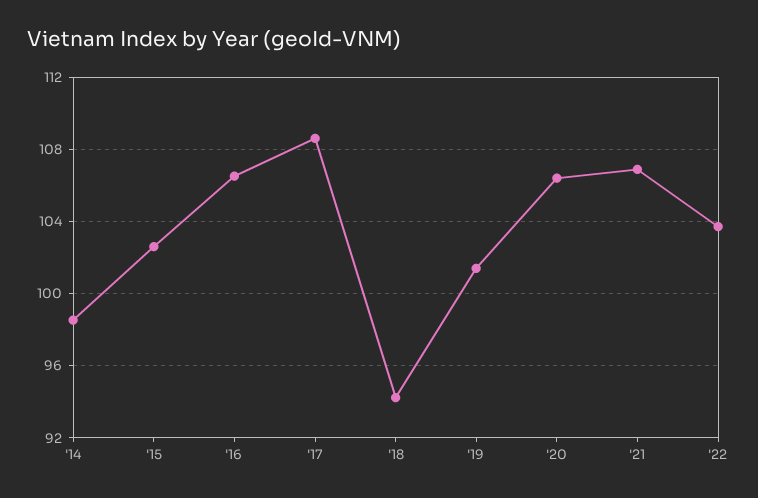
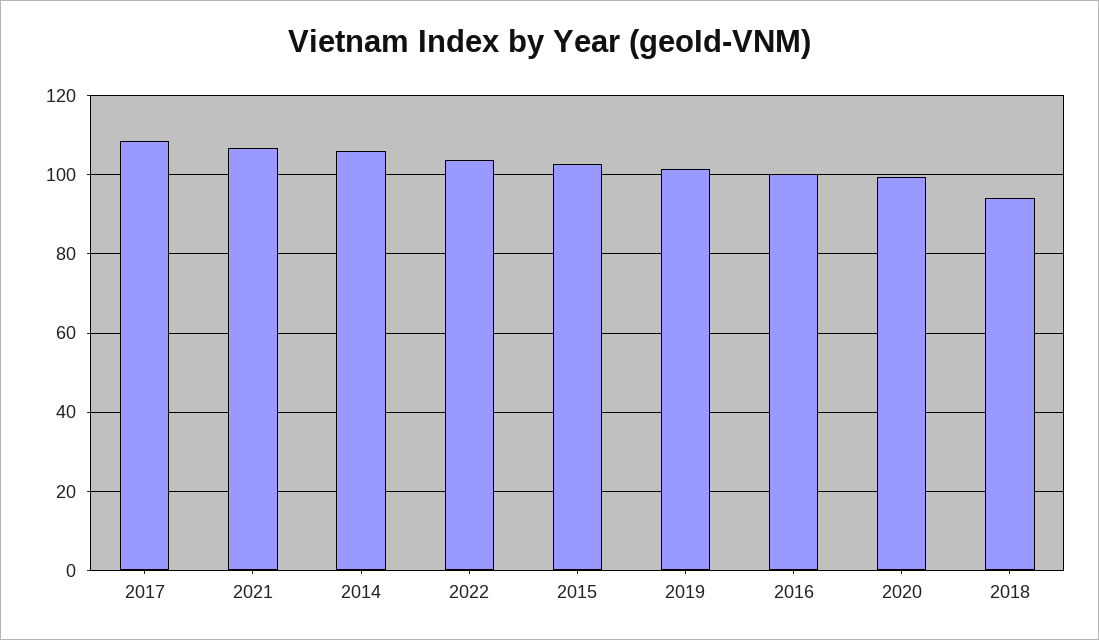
  {
-   "'14": 98.5,
+   "'14": 106,
    "'15": 102.5,
-   "'16": 106.5,
+   "'16": 100,
    "'17": 108.5,
    "'18": 94,
    "'19": 101.5,
-   "'20": 106.5,
+   "'20": 100,
    "'21": 107,
    "'22": 103.5
  }

